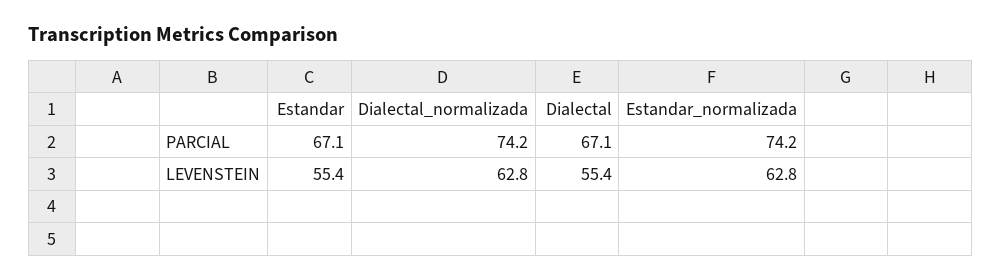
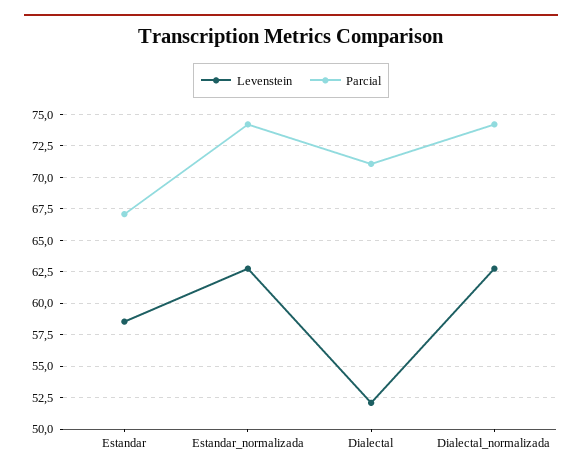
  {
    "PARCIAL": {
      "Estandar": 67.1,
      "Dialectal_normalizada": 74.2,
-     "Dialectal": 67.1,
+     "Dialectal": 71,
      "Estandar_normalizada": 74.2
    },
    "LEVENSTEIN": {
-     "Estandar": 55.4,
+     "Estandar": 58.5,
      "Dialectal_normalizada": 62.8,
-     "Dialectal": 55.4,
+     "Dialectal": 52,
      "Estandar_normalizada": 62.8
    }
  }

